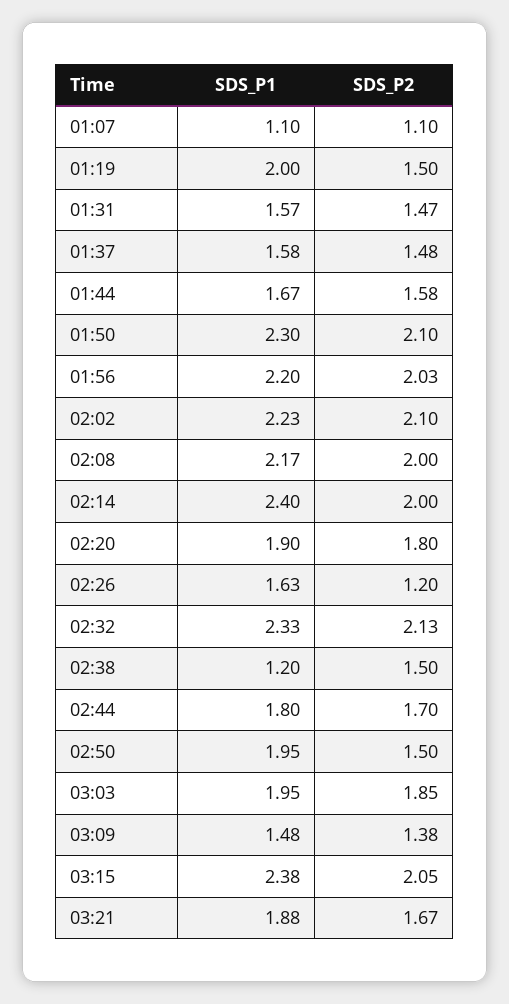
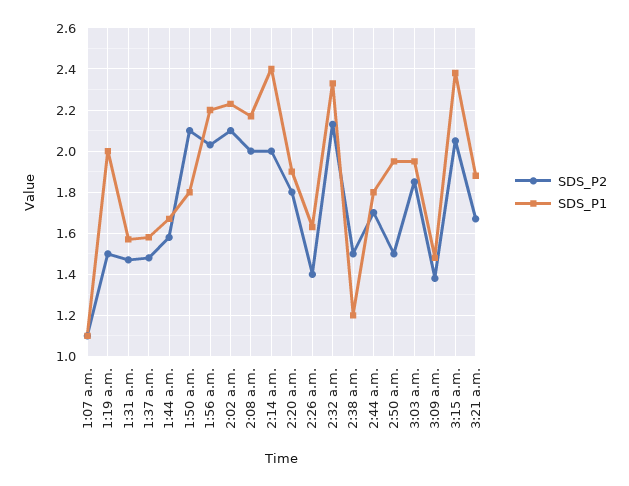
  {
    "SDS_P1": {
      "01:07": 1.1,
      "01:19": 2,
      "01:31": 1.57,
      "01:37": 1.58,
      "01:44": 1.67,
-     "01:50": 2.3,
+     "01:50": 1.8,
      "01:56": 2.2,
      "02:02": 2.23,
      "02:08": 2.17,
      "02:14": 2.4,
      "02:20": 1.9,
      "02:26": 1.63,
      "02:32": 2.33,
      "02:38": 1.2,
      "02:44": 1.8,
      "02:50": 1.95,
      "03:03": 1.95,
      "03:09": 1.48,
      "03:15": 2.38,
      "03:21": 1.88
    },
    "SDS_P2": {
      "01:07": 1.1,
      "01:19": 1.5,
      "01:31": 1.47,
      "01:37": 1.48,
      "01:44": 1.58,
      "01:50": 2.1,
      "01:56": 2.03,
      "02:02": 2.1,
      "02:08": 2,
      "02:14": 2,
      "02:20": 1.8,
-     "02:26": 1.2,
+     "02:26": 1.4,
      "02:32": 2.13,
      "02:38": 1.5,
      "02:44": 1.7,
      "02:50": 1.5,
      "03:03": 1.85,
      "03:09": 1.38,
      "03:15": 2.05,
      "03:21": 1.67
    }
  }

